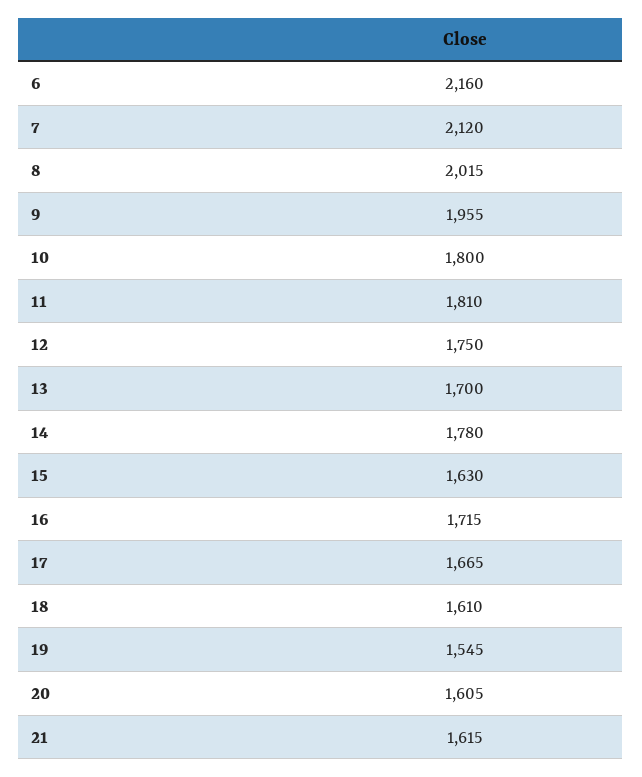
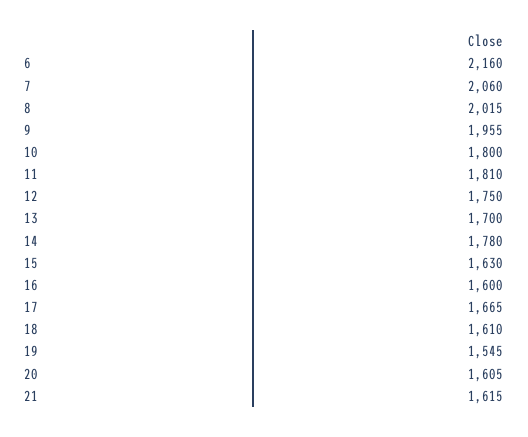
  {
    "6": 2160,
-   "7": 2120,
+   "7": 2060,
    "8": 2015,
    "9": 1955,
    "10": 1800,
    "11": 1810,
    "12": 1750,
    "13": 1700,
    "14": 1780,
    "15": 1630,
-   "16": 1715,
+   "16": 1600,
    "17": 1665,
    "18": 1610,
    "19": 1545,
    "20": 1605,
    "21": 1615
  }

